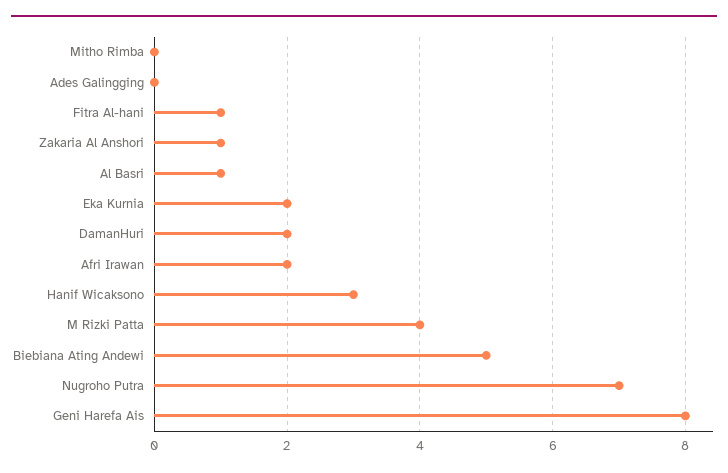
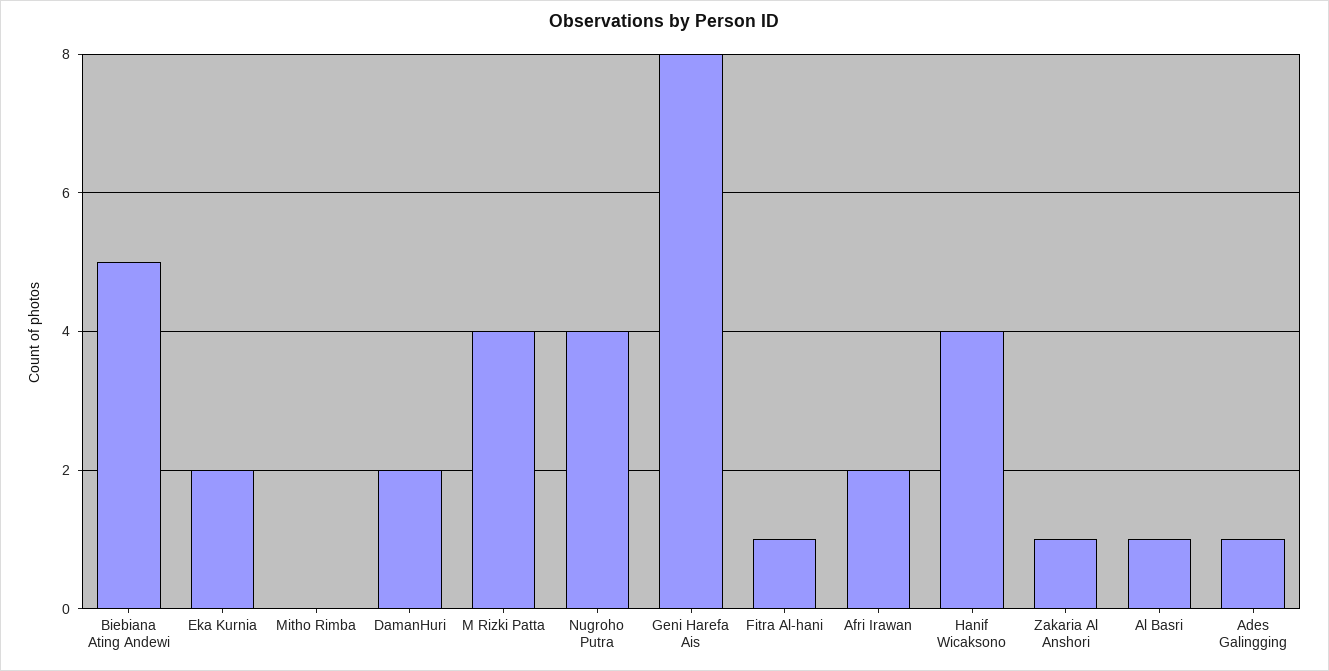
  {
    "Mitho Rimba": 0,
-   "Ades Galingging": 0,
+   "Ades Galingging": 1,
    "Fitra Al-hani": 1,
    "Zakaria Al Anshori": 1,
    "Al Basri": 1,
    "Eka Kurnia": 2,
    "DamanHuri": 2,
    "Afri Irawan": 2,
-   "Hanif Wicaksono": 3,
+   "Hanif Wicaksono": 4,
    "M Rizki Patta": 4,
    "Biebiana Ating Andewi": 5,
-   "Nugroho Putra": 7,
+   "Nugroho Putra": 4,
    "Geni Harefa Ais": 8
  }

